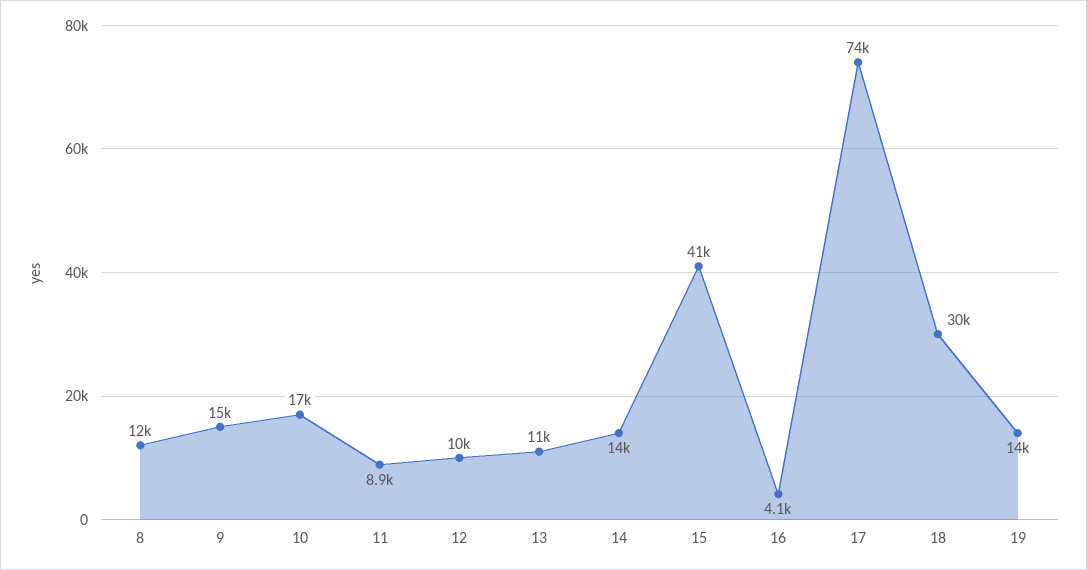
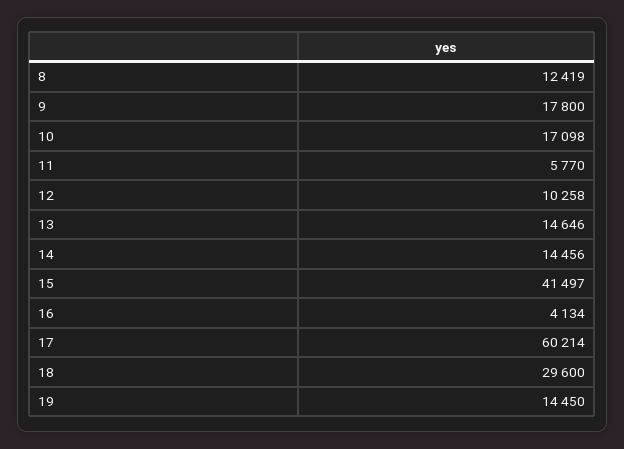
  {
    "8": 12419,
-   "9": 15000,
+   "9": 17800,
    "10": 17098,
-   "11": 8900,
+   "11": 5770,
    "12": 10258,
-   "13": 11000,
+   "13": 14646,
    "14": 14456,
    "15": 41497,
    "16": 4134,
-   "17": 74000,
+   "17": 60214,
    "18": 29600,
    "19": 14450
  }

